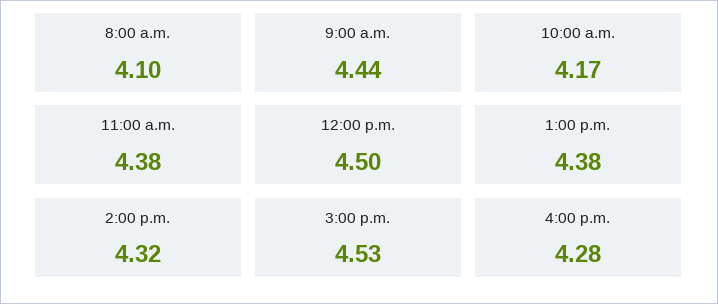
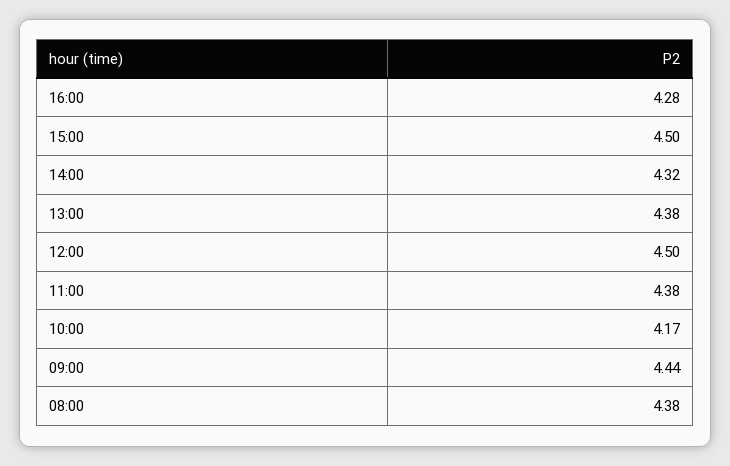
  {
-   "8:00 a.m.": 4.1,
+   "8:00 a.m.": 4.38,
    "9:00 a.m.": 4.44,
    "10:00 a.m.": 4.17,
    "11:00 a.m.": 4.38,
    "12:00 p.m.": 4.5,
    "1:00 p.m.": 4.38,
    "2:00 p.m.": 4.32,
-   "3:00 p.m.": 4.53,
+   "3:00 p.m.": 4.5,
    "4:00 p.m.": 4.28
  }

